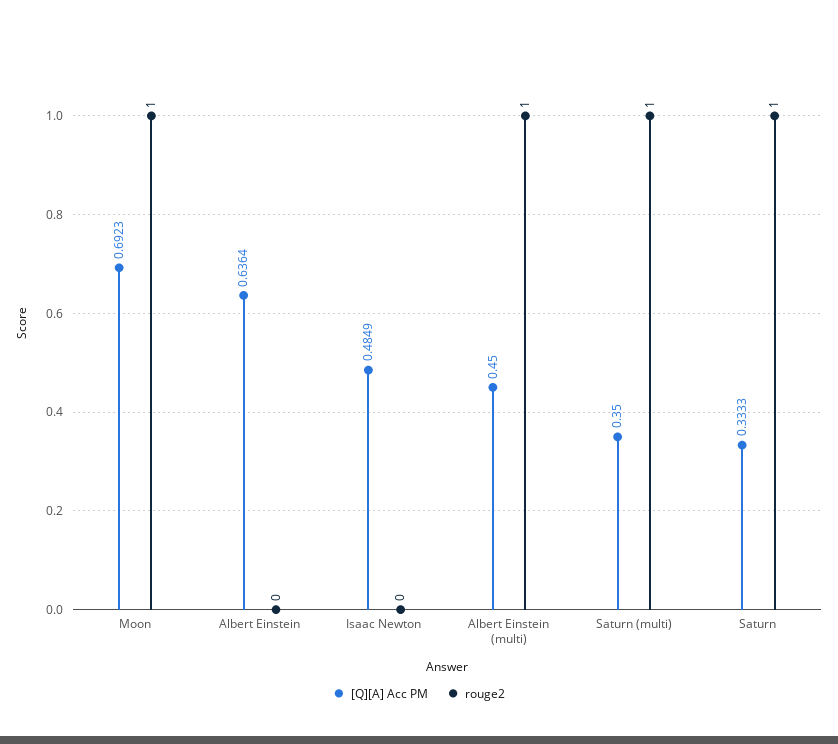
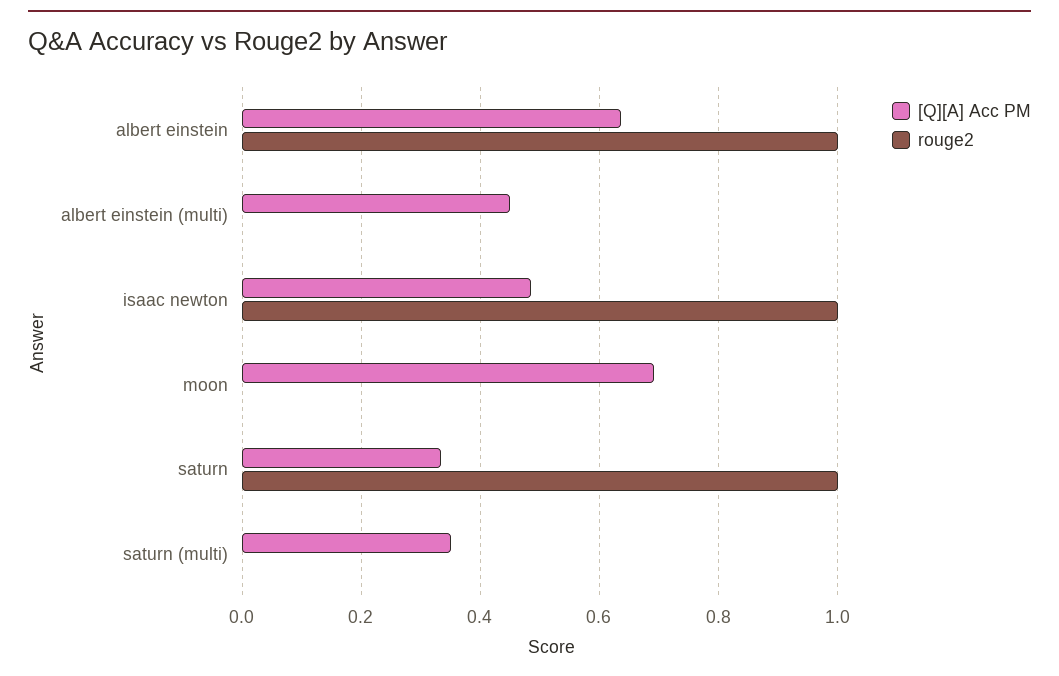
  {
    "[Q][A] Acc PM": {
      "Moon": 0.6923,
      "Albert Einstein": 0.6364,
      "Isaac Newton": 0.4849,
      "Albert Einstein (multi)": 0.45,
      "Saturn (multi)": 0.35,
      "Saturn": 0.3333
    },
    "rouge2": {
-     "Moon": 1,
+     "Moon": 0,
-     "Albert Einstein": 0,
+     "Albert Einstein": 1,
-     "Isaac Newton": 0,
+     "Isaac Newton": 1,
-     "Albert Einstein (multi)": 1,
+     "Albert Einstein (multi)": 0,
-     "Saturn (multi)": 1,
+     "Saturn (multi)": 0,
      "Saturn": 1
    }
  }

